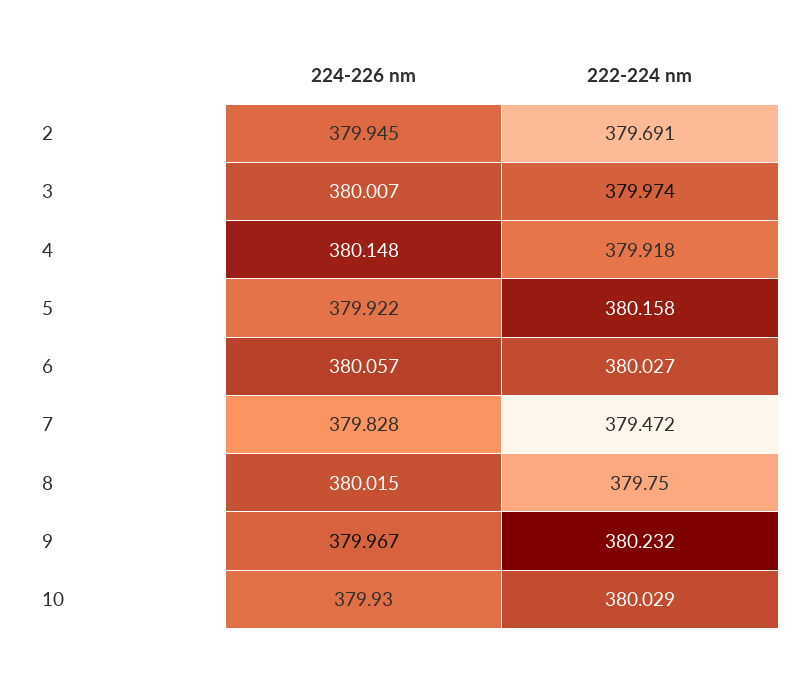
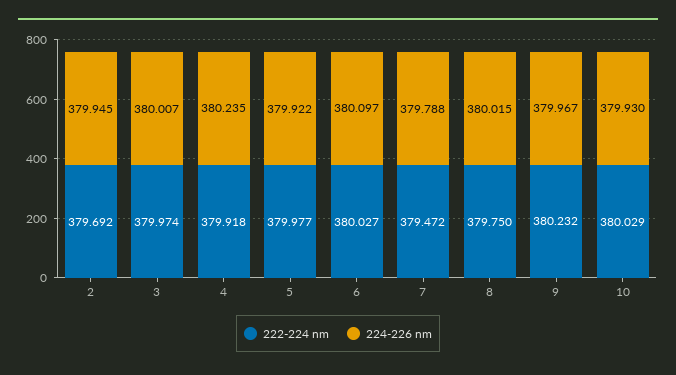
  {
    "224-226 nm": {
      "2": 379.945,
      "3": 380.007,
-     "4": 380.148,
+     "4": 380.235,
      "5": 379.922,
-     "6": 380.057,
+     "6": 380.097,
-     "7": 379.828,
+     "7": 379.788,
      "8": 380.015,
      "9": 379.967,
      "10": 379.93
    },
    "222-224 nm": {
-     "2": 379.691,
+     "2": 379.692,
      "3": 379.974,
      "4": 379.918,
-     "5": 380.158,
+     "5": 379.977,
      "6": 380.027,
      "7": 379.472,
      "8": 379.75,
      "9": 380.232,
      "10": 380.029
    }
  }

